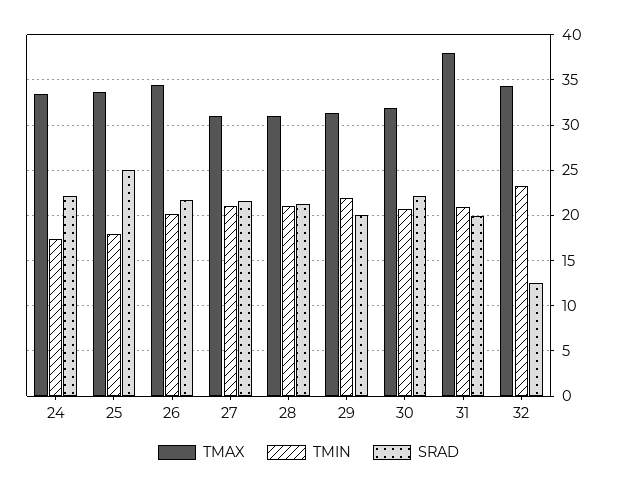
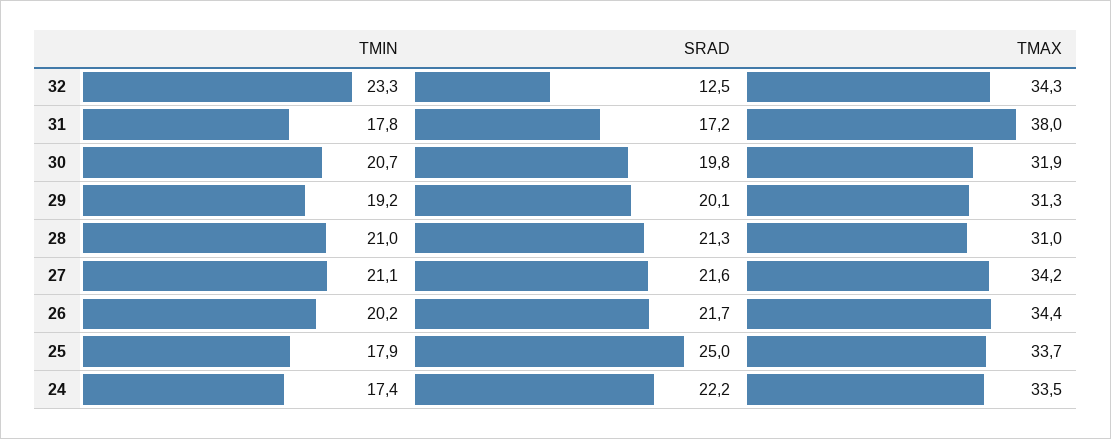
  {
    "TMAX": {
      "24": 33.5,
      "25": 33.7,
      "26": 34.4,
-     "27": 31,
+     "27": 34.2,
      "28": 31,
      "29": 31.3,
      "30": 31.9,
      "31": 38,
      "32": 34.3
    },
    "TMIN": {
      "24": 17.4,
      "25": 17.9,
      "26": 20.2,
      "27": 21.1,
      "28": 21,
-     "29": 22,
+     "29": 19.2,
      "30": 20.7,
-     "31": 21,
+     "31": 17.8,
      "32": 23.3
    },
    "SRAD": {
      "24": 22.2,
      "25": 25,
      "26": 21.7,
      "27": 21.6,
      "28": 21.3,
      "29": 20.1,
-     "30": 22,
+     "30": 19.8,
-     "31": 20,
+     "31": 17.2,
      "32": 12.5
    }
  }

